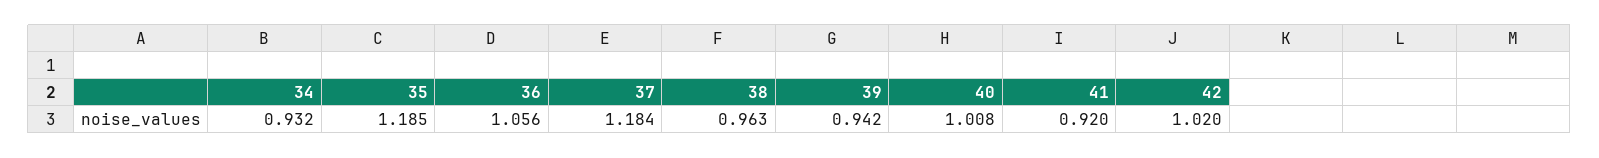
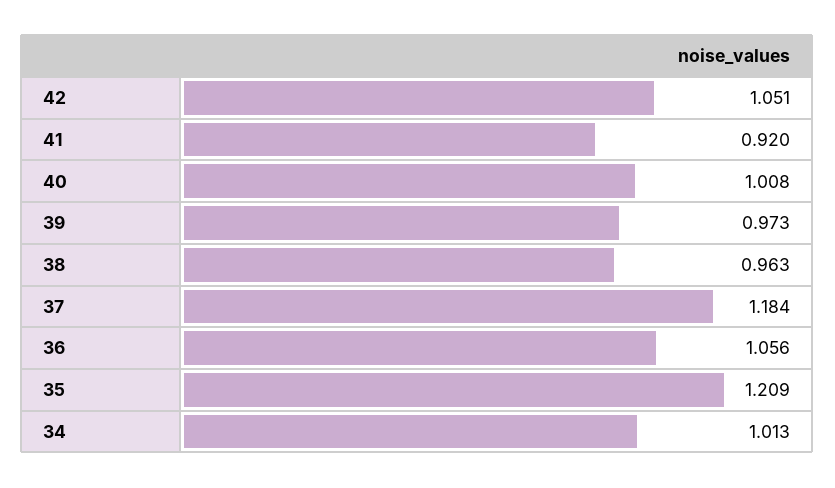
  {
-   "34": 0.932,
+   "34": 1.013,
-   "35": 1.185,
+   "35": 1.209,
    "36": 1.056,
    "37": 1.184,
    "38": 0.963,
-   "39": 0.942,
+   "39": 0.973,
    "40": 1.008,
    "41": 0.92,
-   "42": 1.02
+   "42": 1.051
  }

